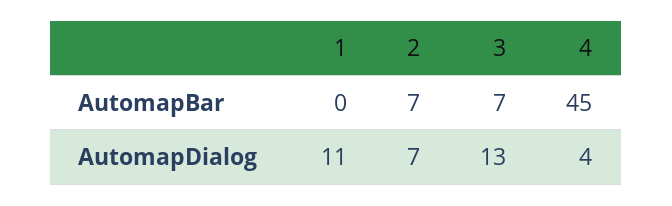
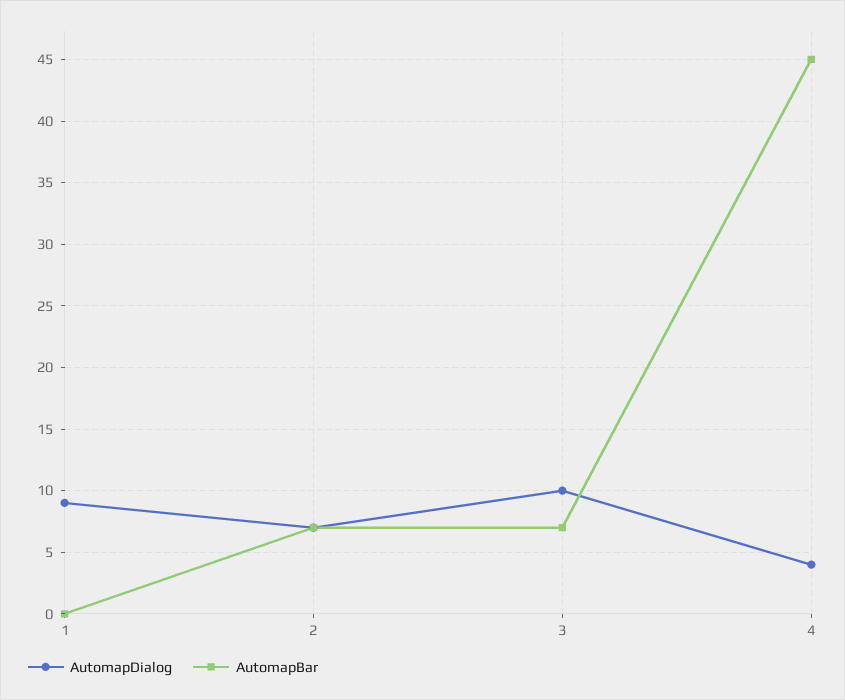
  {
    "AutomapBar": {
      "1": 0,
      "2": 7,
      "3": 7,
      "4": 45
    },
    "AutomapDialog": {
-     "1": 11,
+     "1": 9,
      "2": 7,
-     "3": 13,
+     "3": 10,
      "4": 4
    }
  }

